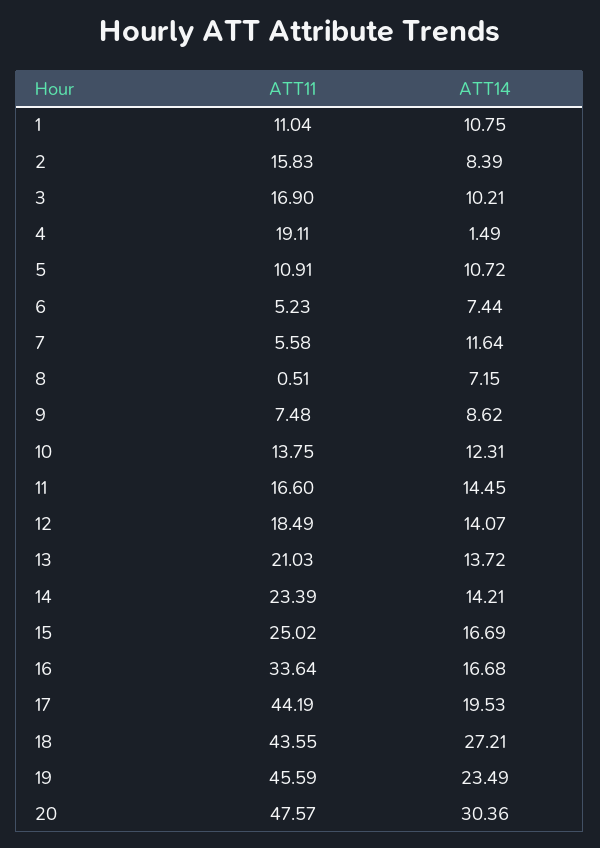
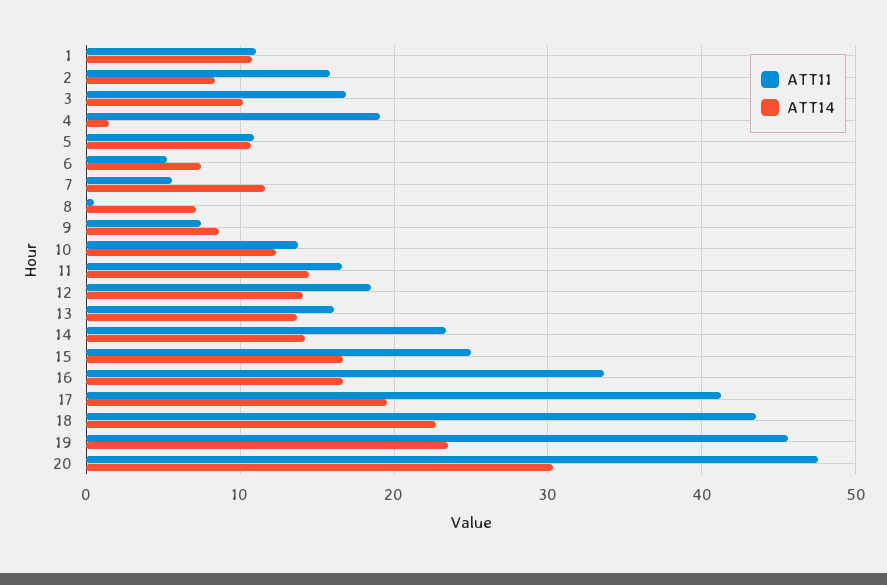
  {
    "ATT11": {
      "1": 11.04,
      "2": 15.83,
      "3": 16.9,
      "4": 19.11,
      "5": 10.91,
      "6": 5.23,
      "7": 5.58,
      "8": 0.51,
      "9": 7.48,
      "10": 13.75,
      "11": 16.6,
      "12": 18.49,
-     "13": 21.03,
+     "13": 16,
      "14": 23.39,
      "15": 25.02,
      "16": 33.64,
-     "17": 44.19,
+     "17": 41,
      "18": 43.55,
      "19": 45.59,
      "20": 47.57
    },
    "ATT14": {
      "1": 10.75,
      "2": 8.39,
      "3": 10.21,
      "4": 1.49,
      "5": 10.72,
      "6": 7.44,
      "7": 11.64,
      "8": 7.15,
      "9": 8.62,
      "10": 12.31,
      "11": 14.45,
      "12": 14.07,
      "13": 13.72,
      "14": 14.21,
      "15": 16.69,
      "16": 16.68,
      "17": 19.53,
-     "18": 27.21,
+     "18": 23,
      "19": 23.49,
      "20": 30.36
    }
  }

